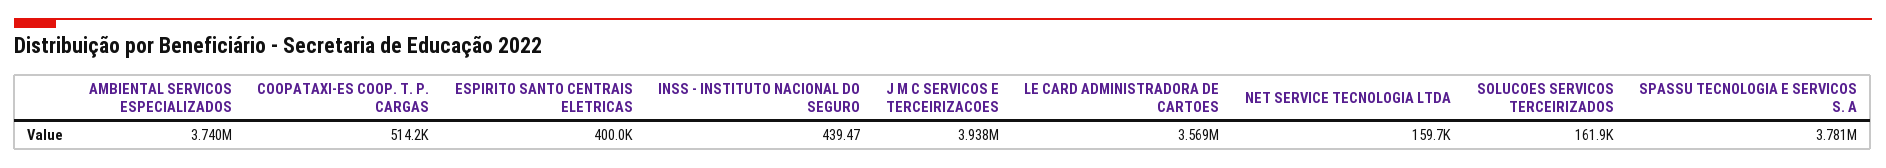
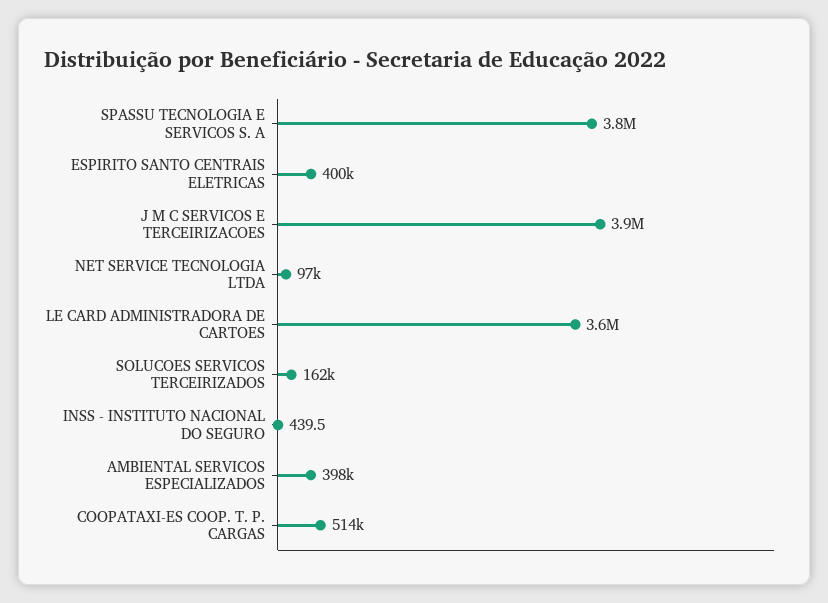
  {
-   "AMBIENTAL SERVICOS ESPECIALIZADOS": 3740000,
+   "AMBIENTAL SERVICOS ESPECIALIZADOS": 398000,
    "COOPATAXI-ES COOP. T. P. CARGAS": 514200,
    "ESPIRITO SANTO CENTRAIS ELETRICAS": 400000,
    "INSS - INSTITUTO NACIONAL DO SEGURO": 439.47,
    "J M C SERVICOS E TERCEIRIZACOES": 3938000,
    "LE CARD ADMINISTRADORA DE CARTOES": 3569000,
-   "NET SERVICE TECNOLOGIA LTDA": 159700,
+   "NET SERVICE TECNOLOGIA LTDA": 97000,
    "SOLUCOES SERVICOS TERCEIRIZADOS": 161900,
    "SPASSU TECNOLOGIA E SERVICOS S. A": 3781000
  }

